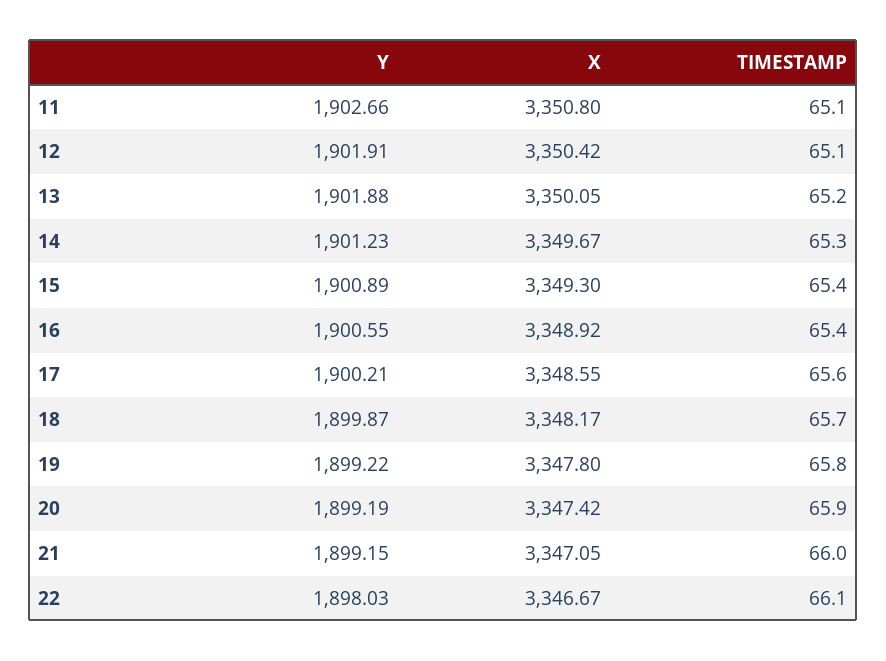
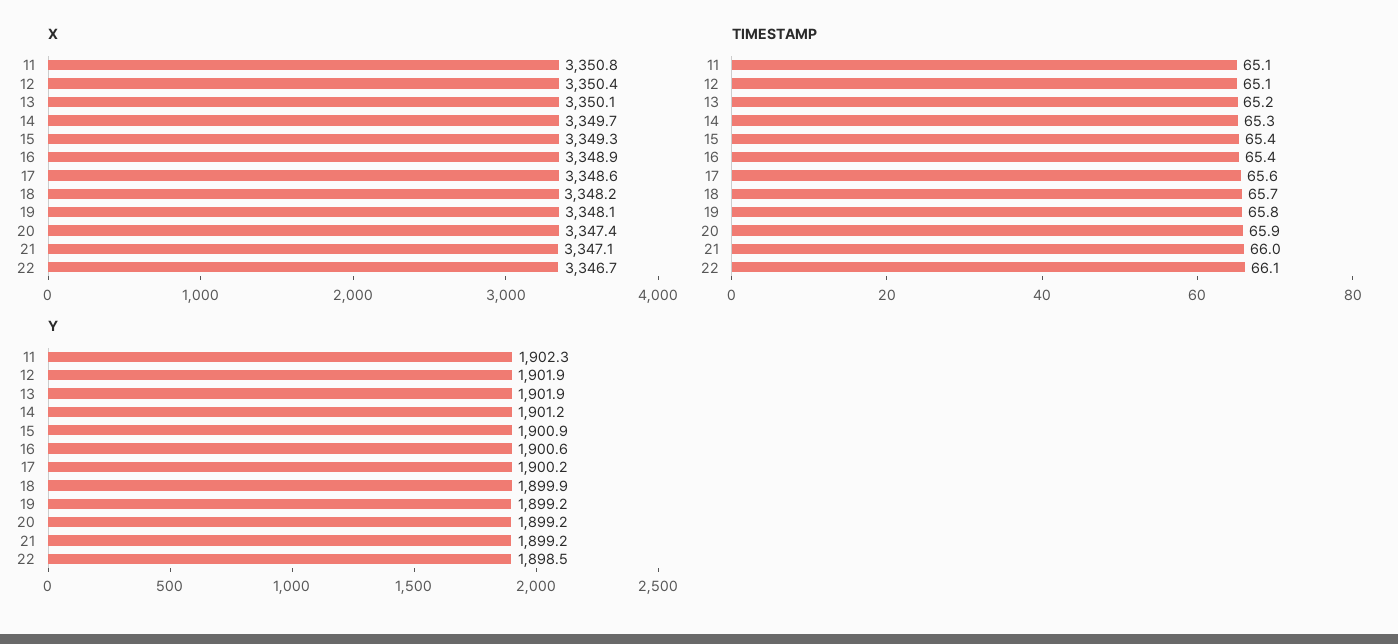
  {
    "Y": {
-     "11": 1902.66,
+     "11": 1902.3,
      "12": 1901.91,
      "13": 1901.88,
      "14": 1901.23,
      "15": 1900.89,
      "16": 1900.55,
      "17": 1900.21,
      "18": 1899.87,
      "19": 1899.22,
      "20": 1899.19,
      "21": 1899.15,
-     "22": 1898.03
+     "22": 1898.5
    },
    "X": {
      "11": 3350.8,
      "12": 3350.42,
      "13": 3350.05,
      "14": 3349.67,
      "15": 3349.3,
      "16": 3348.92,
      "17": 3348.55,
      "18": 3348.17,
-     "19": 3347.8,
+     "19": 3348.1,
      "20": 3347.42,
      "21": 3347.05,
      "22": 3346.67
    },
    "TIMESTAMP": {
      "11": 65.1,
      "12": 65.1,
      "13": 65.2,
      "14": 65.3,
      "15": 65.4,
      "16": 65.4,
      "17": 65.6,
      "18": 65.7,
      "19": 65.8,
      "20": 65.9,
      "21": 66,
      "22": 66.1
    }
  }

